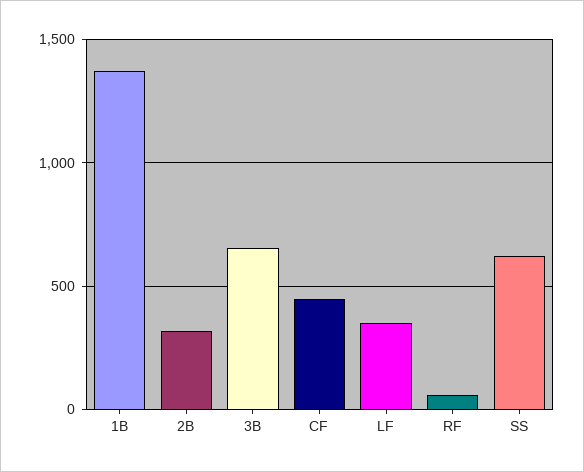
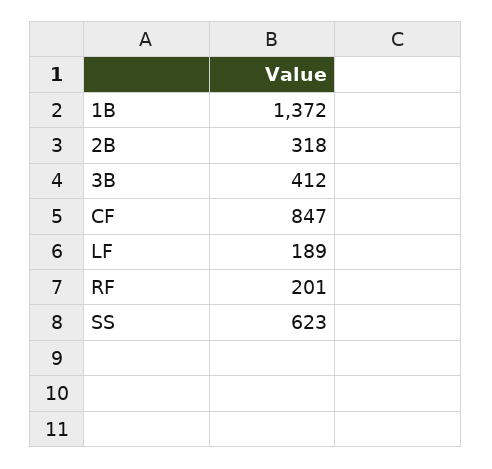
  {
    "1B": 1372,
    "2B": 318,
-   "3B": 650,
+   "3B": 412,
-   "CF": 450,
+   "CF": 847,
-   "LF": 350,
+   "LF": 189,
-   "RF": 50,
+   "RF": 201,
    "SS": 623
  }

